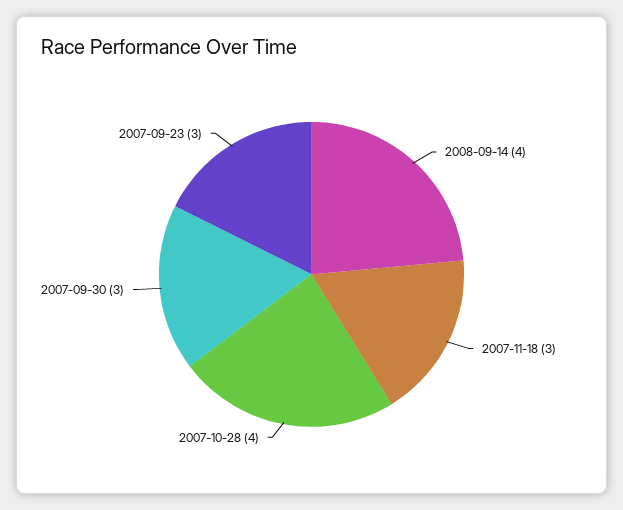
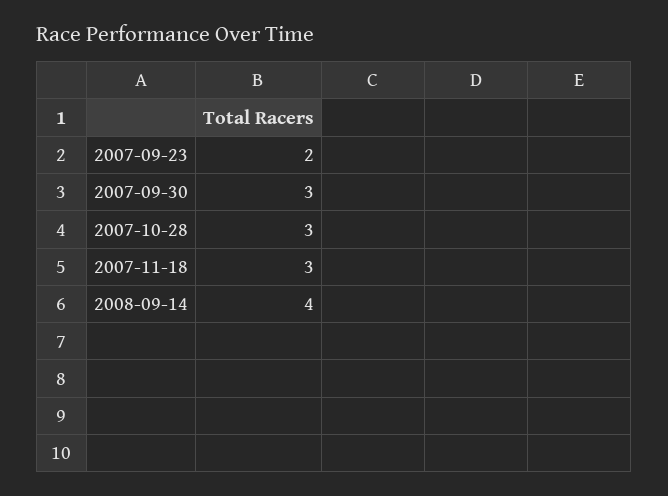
  {
    "2008-09-14": 4,
    "2007-11-18": 3,
-   "2007-10-28": 4,
+   "2007-10-28": 3,
    "2007-09-30": 3,
-   "2007-09-23": 3
+   "2007-09-23": 2
  }

